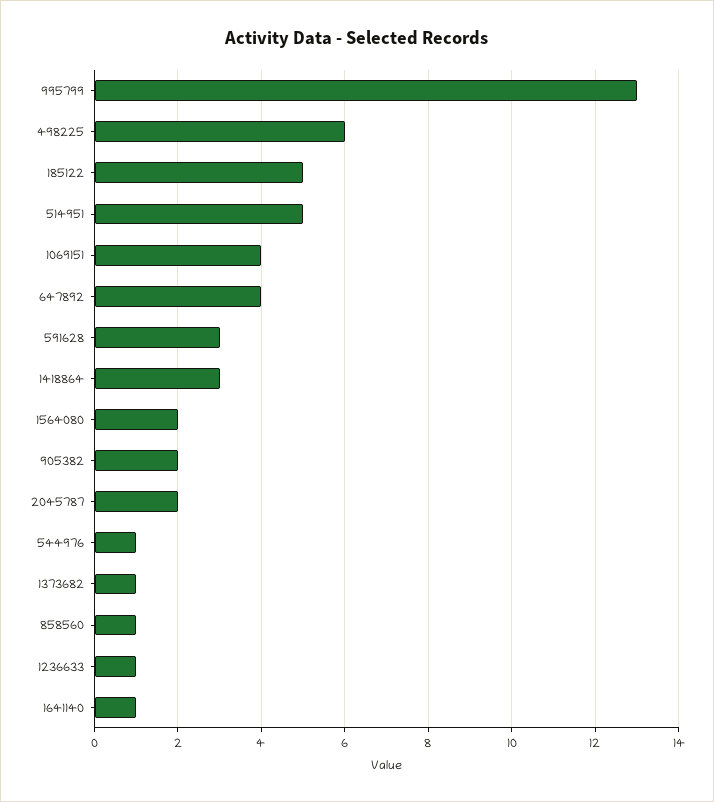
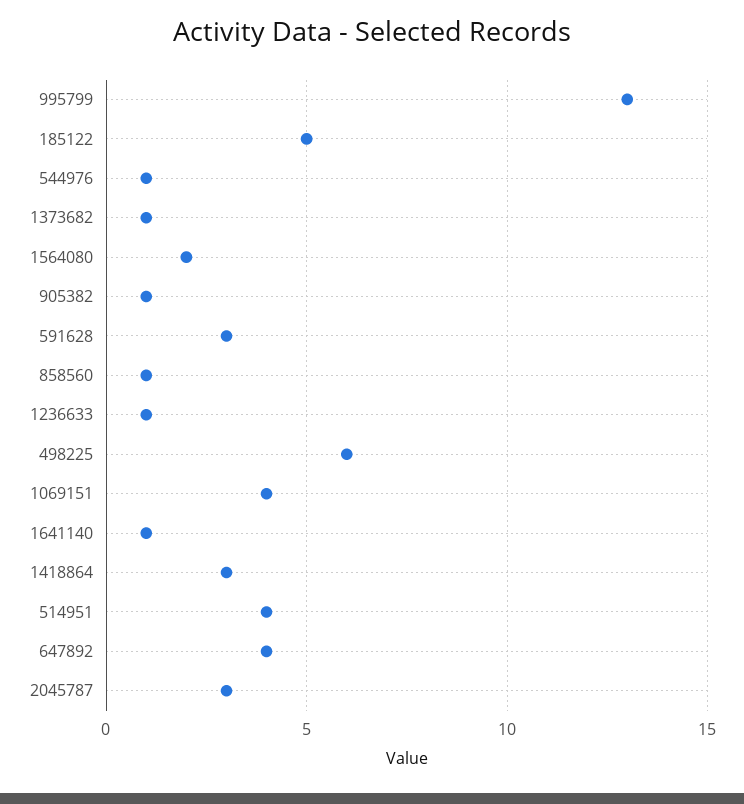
  {
    "995799": 13,
    "498225": 6,
    "185122": 5,
-   "514951": 5,
+   "514951": 4,
    "1069151": 4,
    "647892": 4,
    "591628": 3,
    "1418864": 3,
    "1564080": 2,
-   "905382": 2,
+   "905382": 1,
-   "2045787": 2,
+   "2045787": 3,
    "544976": 1,
    "1373682": 1,
    "858560": 1,
    "1236633": 1,
    "1641140": 1
  }

